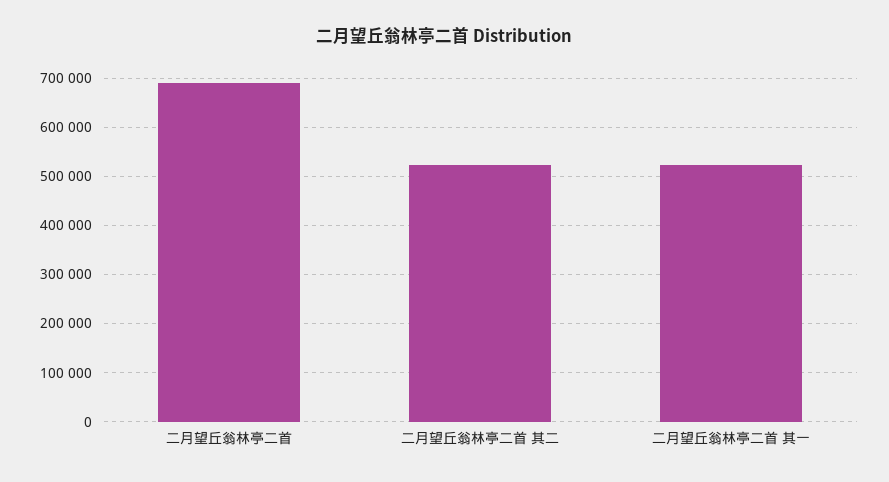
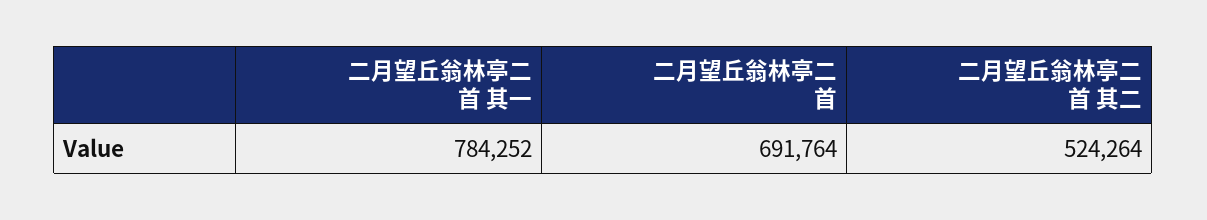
  {
    "二月望丘翁林亭二首": 691764,
    "二月望丘翁林亭二首 其二": 524264,
-   "二月望丘翁林亭二首 其一": 520000
+   "二月望丘翁林亭二首 其一": 784252
  }

